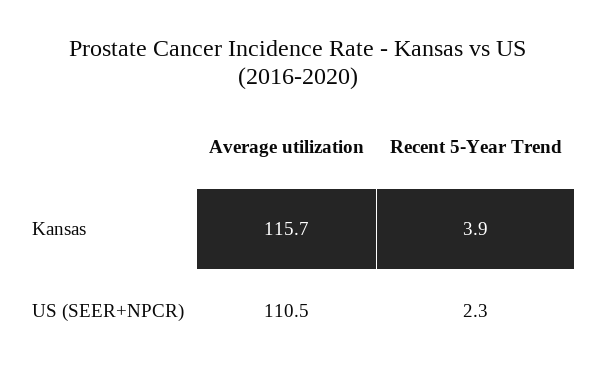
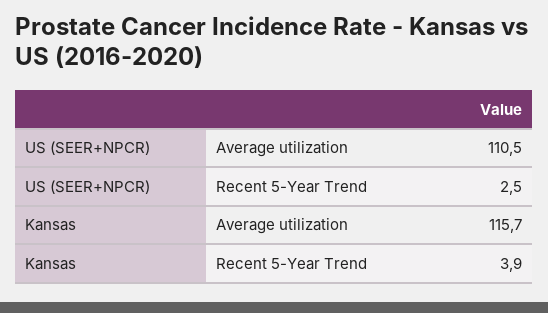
  {
    "Average utilization": {
      "Kansas": 115.7,
      "US (SEER+NPCR)": 110.5
    },
    "Recent 5-Year Trend": {
      "Kansas": 3.9,
-     "US (SEER+NPCR)": 2.3
+     "US (SEER+NPCR)": 2.5
    }
  }

